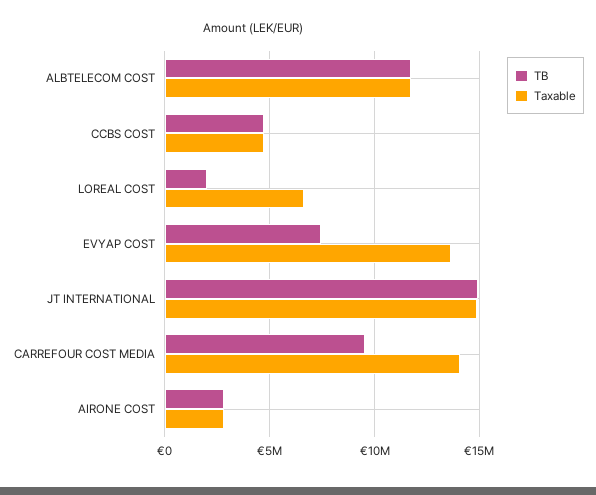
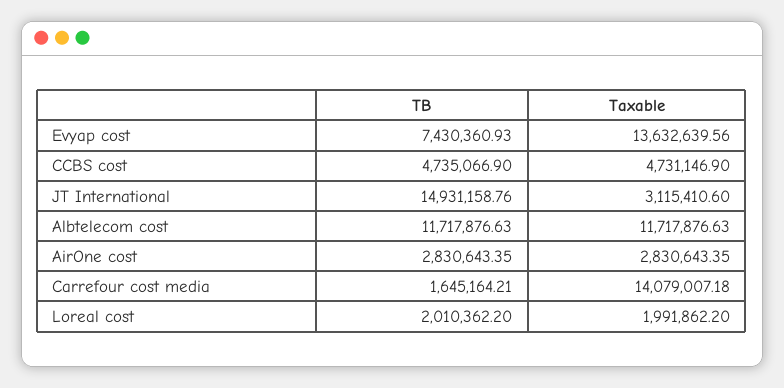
  {
    "TB": {
      "ALBTELECOM COST": 11717876.63,
      "CCBS COST": 4735066.9,
      "LOREAL COST": 2010362.2,
      "EVYAP COST": 7430360.93,
      "JT INTERNATIONAL": 14931158.76,
-     "CARREFOUR COST MEDIA": 9500000,
+     "CARREFOUR COST MEDIA": 1645164.21,
      "AIRONE COST": 2830643.35
    },
    "Taxable": {
      "ALBTELECOM COST": 11717876.63,
      "CCBS COST": 4731146.9,
-     "LOREAL COST": 6500000,
+     "LOREAL COST": 1991862.2,
      "EVYAP COST": 13632639.56,
-     "JT INTERNATIONAL": 15000000,
+     "JT INTERNATIONAL": 3115410.6,
      "CARREFOUR COST MEDIA": 14079007.18,
      "AIRONE COST": 2830643.35
    }
  }

